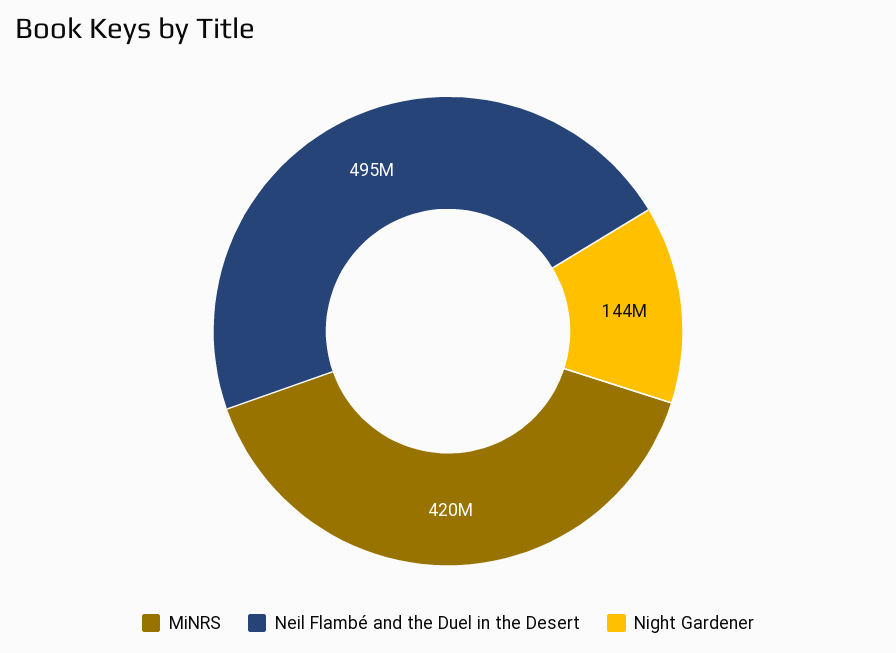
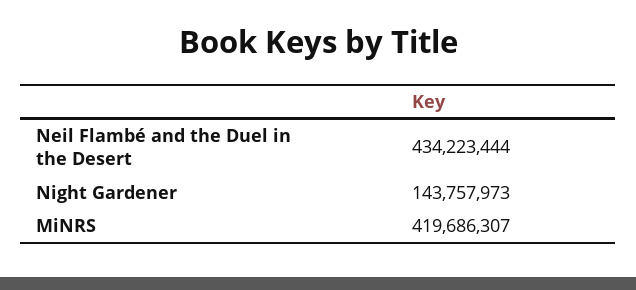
  {
    "MiNRS": 419686307,
-   "Neil Flambé and the Duel in the Desert": 495000000,
+   "Neil Flambé and the Duel in the Desert": 434223444,
    "Night Gardener": 143757973
  }

